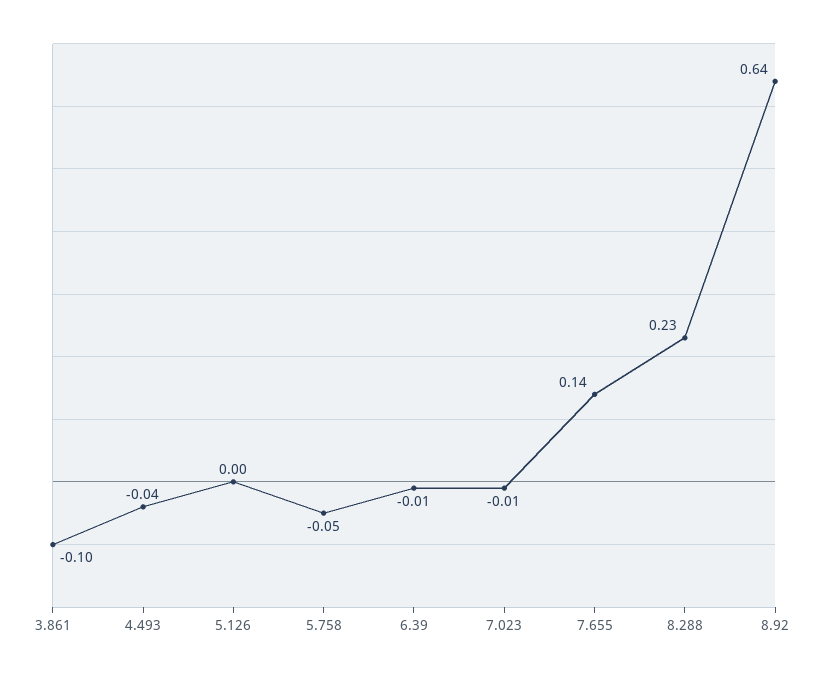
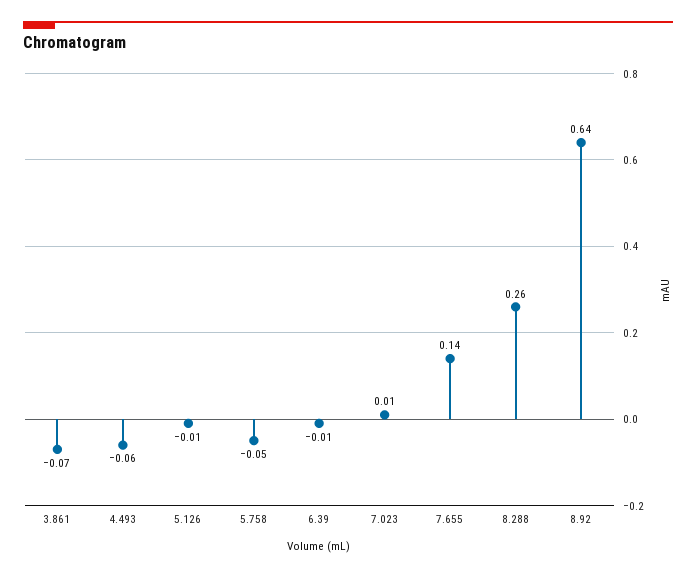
  {
-   "3.861": -0.1,
+   "3.861": -0.07,
-   "4.493": -0.04,
+   "4.493": -0.06,
-   "5.126": 0,
+   "5.126": -0.01,
    "5.758": -0.05,
    "6.39": -0.01,
-   "7.023": -0.01,
+   "7.023": 0.01,
    "7.655": 0.14,
-   "8.288": 0.23,
+   "8.288": 0.26,
    "8.92": 0.64
  }

